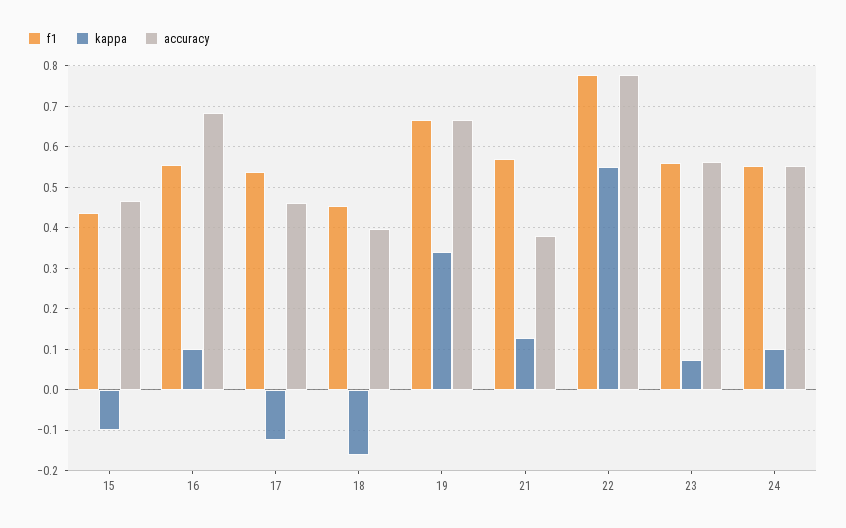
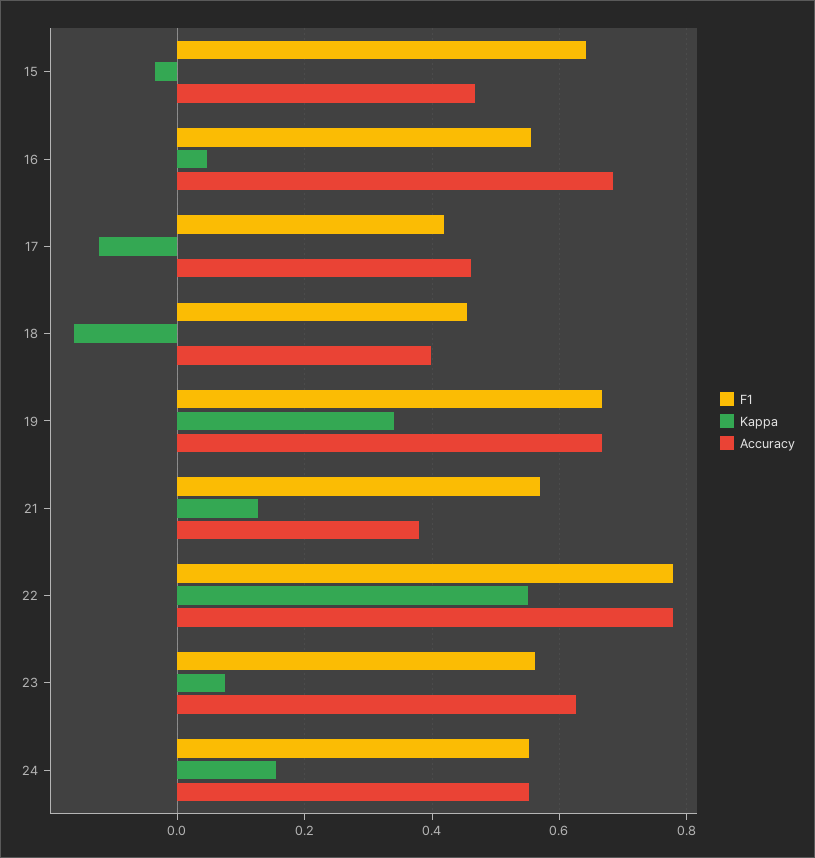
  {
    "f1": {
-     "15": 0.44,
+     "15": 0.64,
      "16": 0.56,
-     "17": 0.54,
+     "17": 0.42,
      "18": 0.46,
      "19": 0.66,
      "21": 0.56,
      "22": 0.78,
      "23": 0.56,
      "24": 0.56
    },
    "kappa": {
-     "15": -0.1,
+     "15": -0.04,
-     "16": 0.1,
+     "16": 0.04,
      "17": -0.12,
      "18": -0.16,
      "19": 0.34,
      "21": 0.12,
      "22": 0.56,
      "23": 0.08,
-     "24": 0.1
+     "24": 0.16
    },
    "accuracy": {
      "15": 0.46,
      "16": 0.68,
      "17": 0.46,
      "18": 0.4,
      "19": 0.66,
      "21": 0.38,
      "22": 0.78,
-     "23": 0.56,
+     "23": 0.62,
      "24": 0.56
    }
  }

